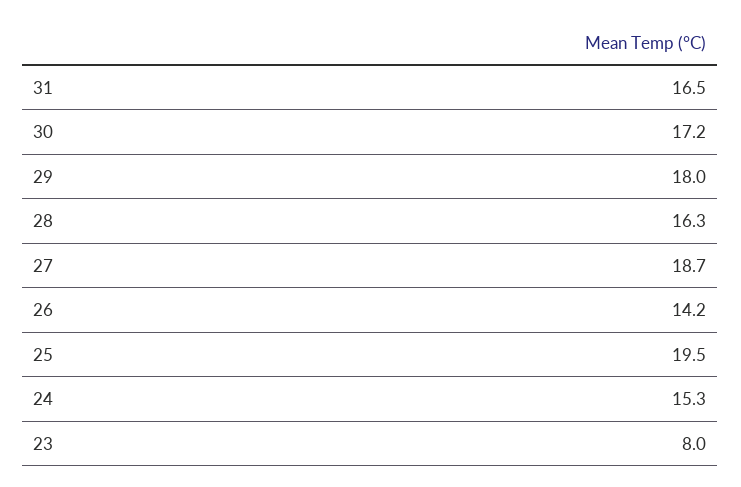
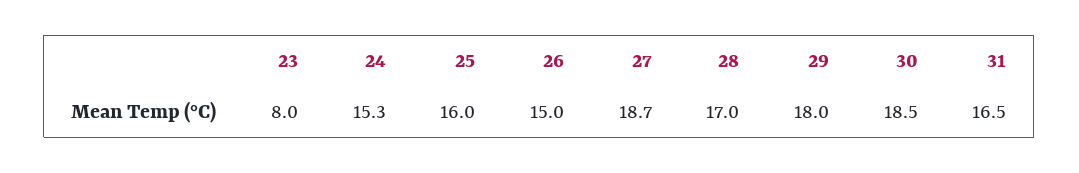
  {
    "31": 16.5,
-   "30": 17.2,
+   "30": 18.5,
    "29": 18,
-   "28": 16.3,
+   "28": 17,
    "27": 18.7,
-   "26": 14.2,
+   "26": 15,
-   "25": 19.5,
+   "25": 16,
    "24": 15.3,
    "23": 8
  }

